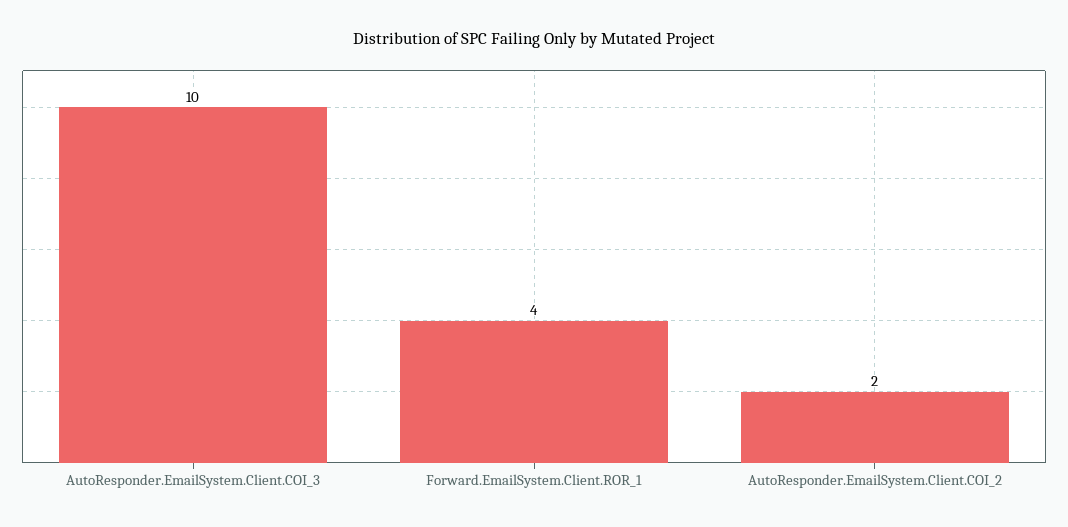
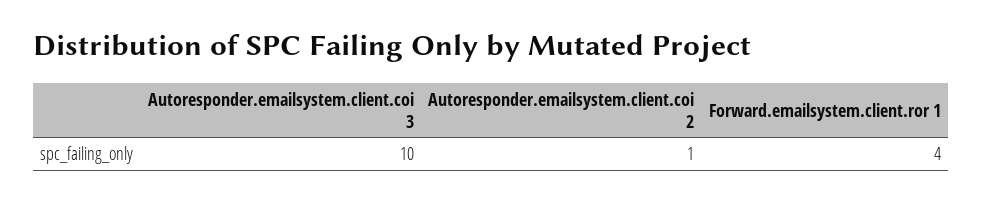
  {
    "AutoResponder.EmailSystem.Client.COI_3": 10,
    "Forward.EmailSystem.Client.ROR_1": 4,
-   "AutoResponder.EmailSystem.Client.COI_2": 2
+   "AutoResponder.EmailSystem.Client.COI_2": 1
  }

